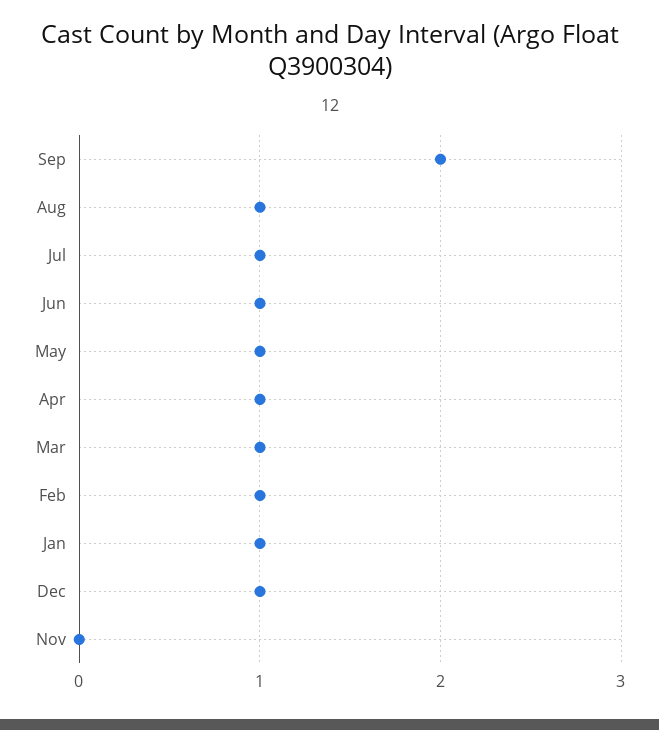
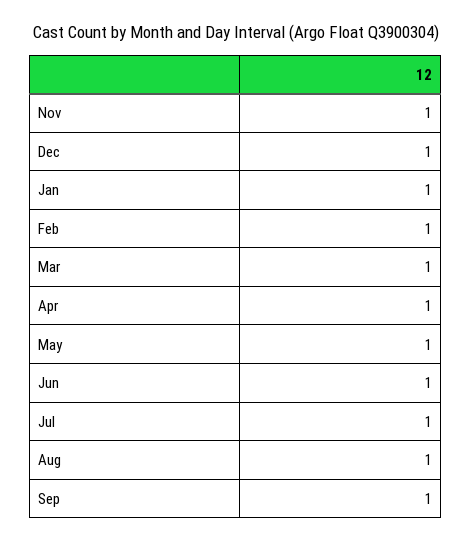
  {
-   "Sep": 2,
+   "Sep": 1,
    "Aug": 1,
    "Jul": 1,
    "Jun": 1,
    "May": 1,
    "Apr": 1,
    "Mar": 1,
    "Feb": 1,
    "Jan": 1,
    "Dec": 1,
-   "Nov": 0
+   "Nov": 1
  }

